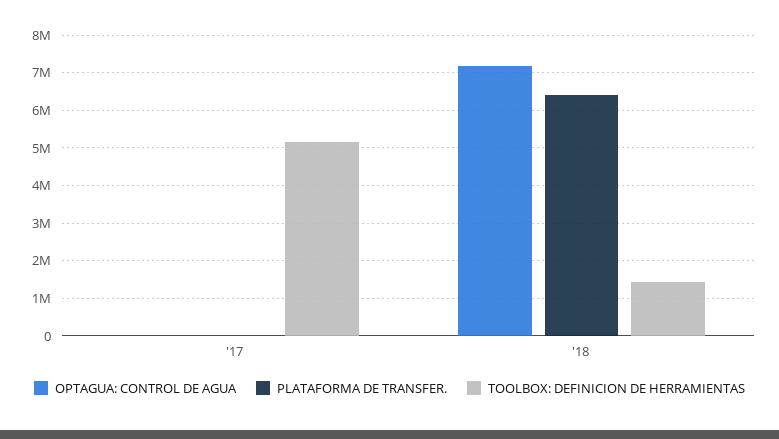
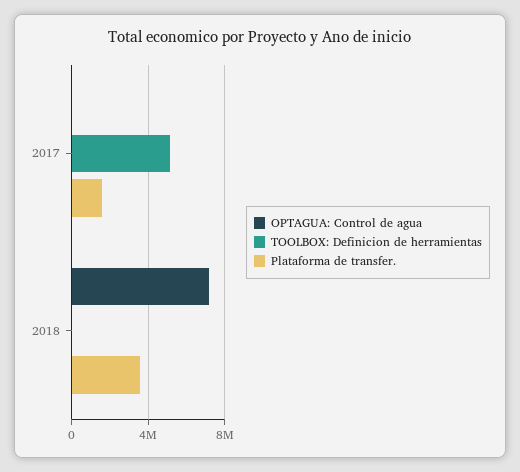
  {
    "OPTAGUA: CONTROL DE AGUA": {
      "'17": 0,
      "'18": 7200000
    },
    "PLATAFORMA DE TRANSFER.": {
-     "'17": 0,
+     "'17": 1500000,
-     "'18": 6400000
+     "'18": 3500000
    },
    "TOOLBOX: DEFINICION DE HERRAMIENTAS": {
      "'17": 5200000,
-     "'18": 1400000
+     "'18": 0
    }
  }

